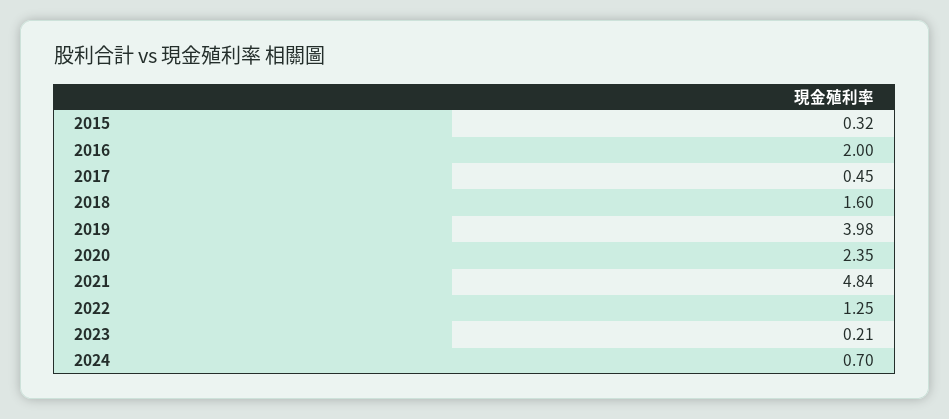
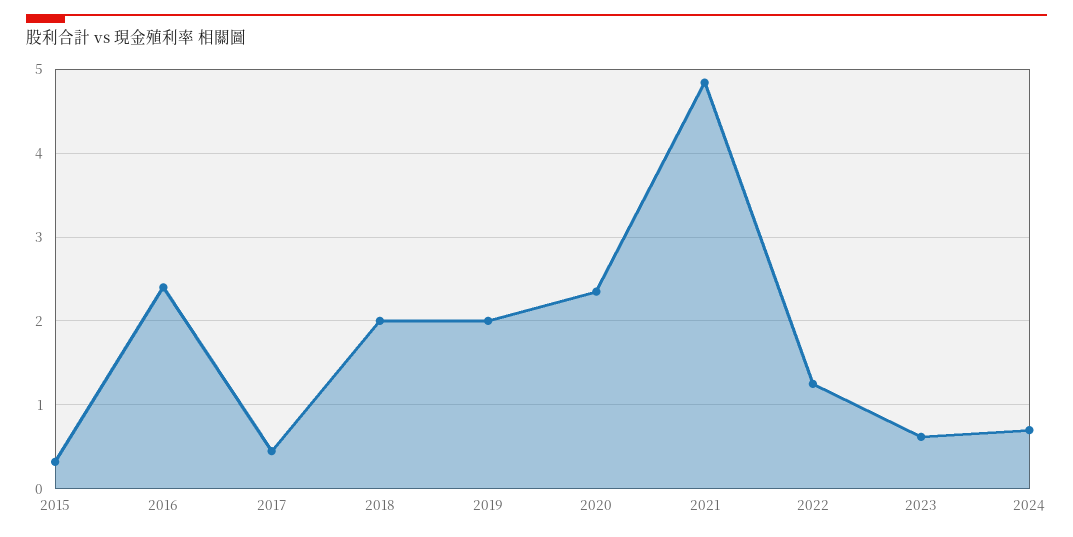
  {
    "2015": 0.32,
-   "2016": 2,
+   "2016": 2.4,
    "2017": 0.45,
-   "2018": 1.6,
+   "2018": 2,
-   "2019": 3.98,
+   "2019": 2,
    "2020": 2.35,
    "2021": 4.84,
    "2022": 1.25,
-   "2023": 0.21,
+   "2023": 0.6,
    "2024": 0.7
  }

